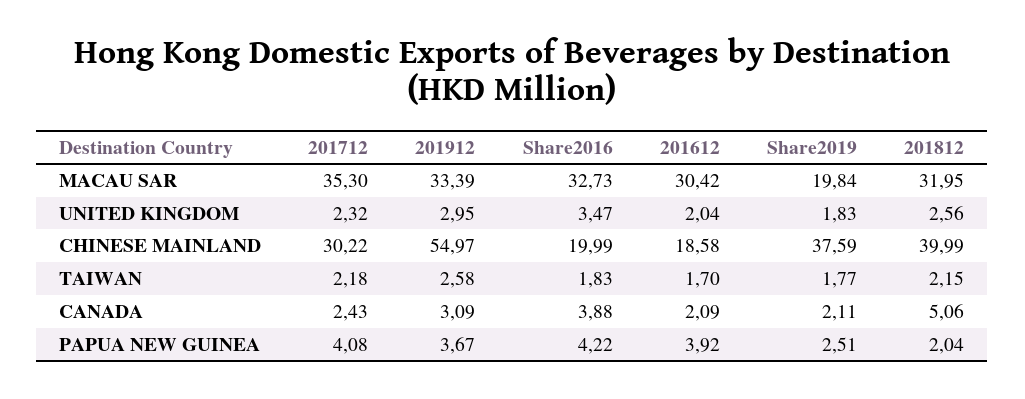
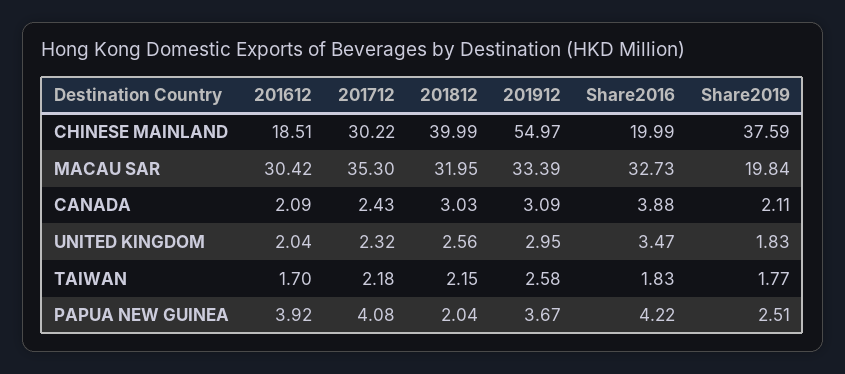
  {
    "201712": {
      "MACAU SAR": 35.3,
      "UNITED KINGDOM": 2.32,
      "CHINESE MAINLAND": 30.22,
      "TAIWAN": 2.18,
      "CANADA": 2.43,
      "PAPUA NEW GUINEA": 4.08
    },
    "201912": {
      "MACAU SAR": 33.39,
      "UNITED KINGDOM": 2.95,
      "CHINESE MAINLAND": 54.97,
      "TAIWAN": 2.58,
      "CANADA": 3.09,
      "PAPUA NEW GUINEA": 3.67
    },
    "Share2016": {
      "MACAU SAR": 32.73,
      "UNITED KINGDOM": 3.47,
      "CHINESE MAINLAND": 19.99,
      "TAIWAN": 1.83,
      "CANADA": 3.88,
      "PAPUA NEW GUINEA": 4.22
    },
    "201612": {
      "MACAU SAR": 30.42,
      "UNITED KINGDOM": 2.04,
-     "CHINESE MAINLAND": 18.58,
+     "CHINESE MAINLAND": 18.51,
      "TAIWAN": 1.7,
      "CANADA": 2.09,
      "PAPUA NEW GUINEA": 3.92
    },
    "Share2019": {
      "MACAU SAR": 19.84,
      "UNITED KINGDOM": 1.83,
      "CHINESE MAINLAND": 37.59,
      "TAIWAN": 1.77,
      "CANADA": 2.11,
      "PAPUA NEW GUINEA": 2.51
    },
    "201812": {
      "MACAU SAR": 31.95,
      "UNITED KINGDOM": 2.56,
      "CHINESE MAINLAND": 39.99,
      "TAIWAN": 2.15,
-     "CANADA": 5.06,
+     "CANADA": 3.03,
      "PAPUA NEW GUINEA": 2.04
    }
  }

